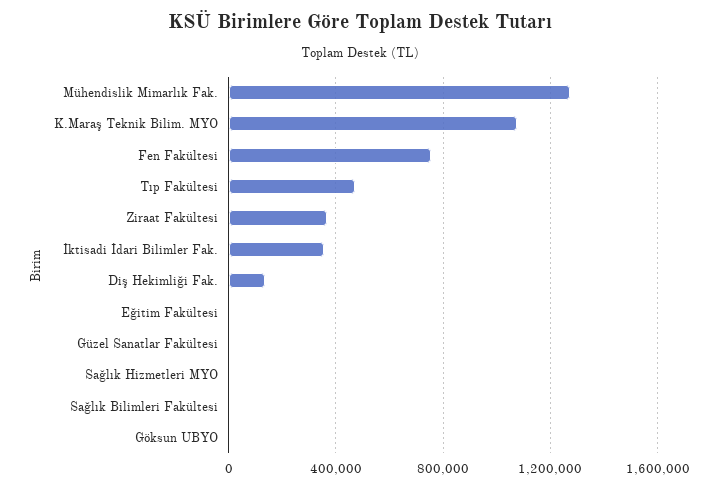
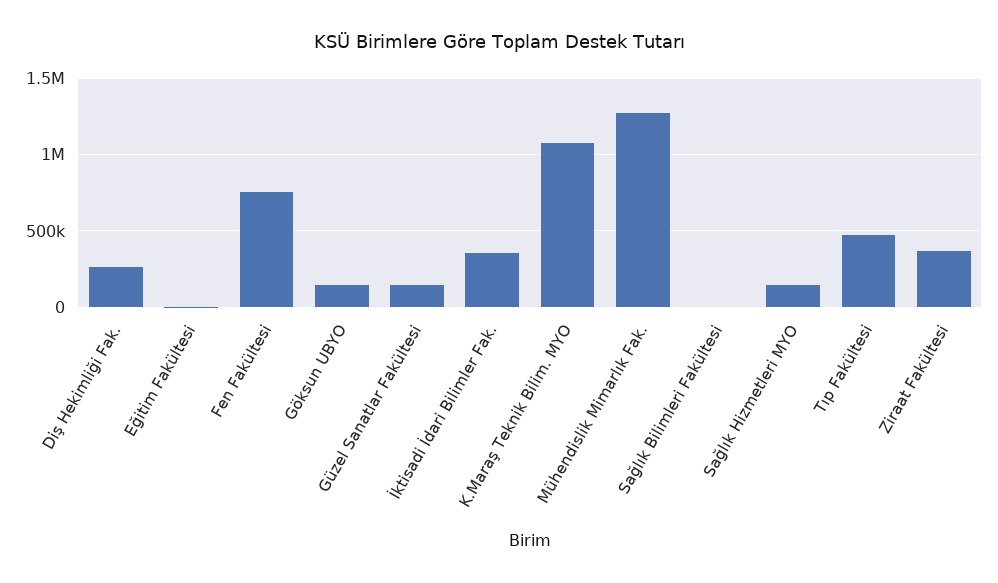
  {
    "Mühendislik Mimarlık Fak.": 1250000,
    "K.Maraş Teknik Bilim. MYO": 1100000,
    "Fen Fakültesi": 750000,
    "Tıp Fakültesi": 450000,
    "Ziraat Fakültesi": 350000,
    "İktisadi İdari Bilimler Fak.": 350000,
-   "Diş Hekimliği Fak.": 150000,
+   "Diş Hekimliği Fak.": 250000,
    "Eğitim Fakültesi": 0,
-   "Güzel Sanatlar Fakültesi": 0,
+   "Güzel Sanatlar Fakültesi": 150000,
-   "Sağlık Hizmetleri MYO": 0,
+   "Sağlık Hizmetleri MYO": 150000,
    "Sağlık Bilimleri Fakültesi": 0,
-   "Göksun UBYO": 0
+   "Göksun UBYO": 150000
  }

